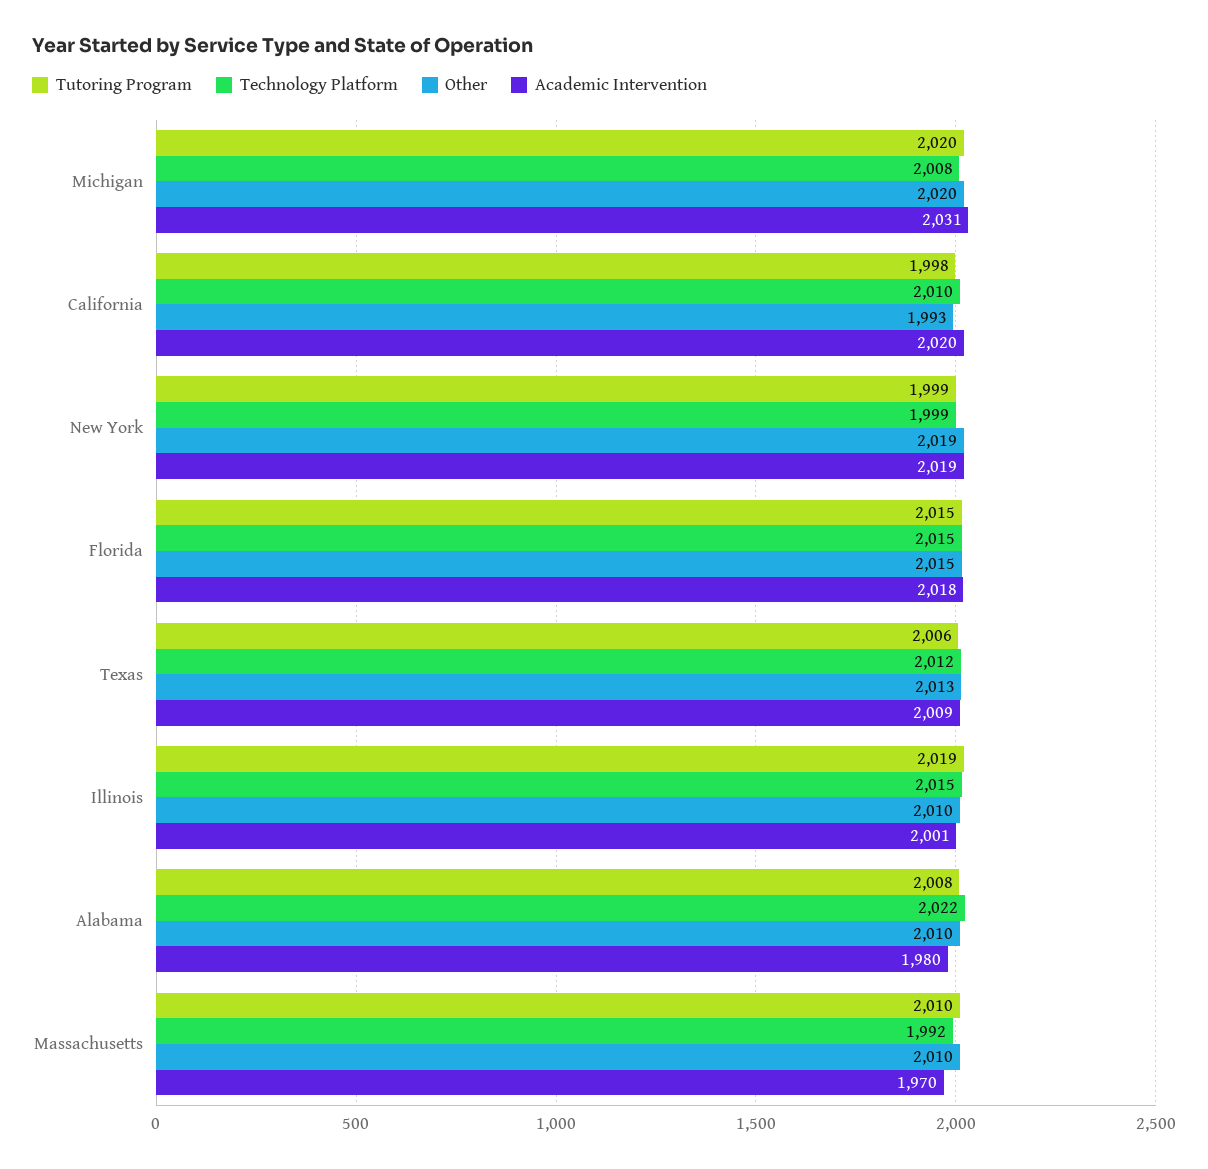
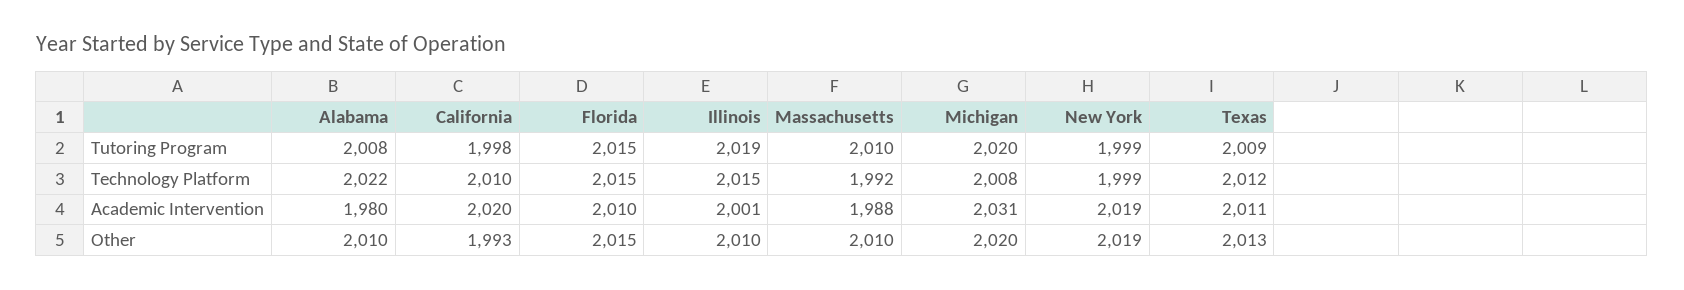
  {
    "Tutoring Program": {
      "Michigan": 2020,
      "California": 1998,
      "New York": 1999,
      "Florida": 2015,
-     "Texas": 2006,
+     "Texas": 2009,
      "Illinois": 2019,
      "Alabama": 2008,
      "Massachusetts": 2010
    },
    "Technology Platform": {
      "Michigan": 2008,
      "California": 2010,
      "New York": 1999,
      "Florida": 2015,
      "Texas": 2012,
      "Illinois": 2015,
      "Alabama": 2022,
      "Massachusetts": 1992
    },
    "Other": {
      "Michigan": 2020,
      "California": 1993,
      "New York": 2019,
      "Florida": 2015,
      "Texas": 2013,
      "Illinois": 2010,
      "Alabama": 2010,
      "Massachusetts": 2010
    },
    "Academic Intervention": {
      "Michigan": 2031,
      "California": 2020,
      "New York": 2019,
-     "Florida": 2018,
+     "Florida": 2010,
-     "Texas": 2009,
+     "Texas": 2011,
      "Illinois": 2001,
      "Alabama": 1980,
-     "Massachusetts": 1970
+     "Massachusetts": 1988
    }
  }

